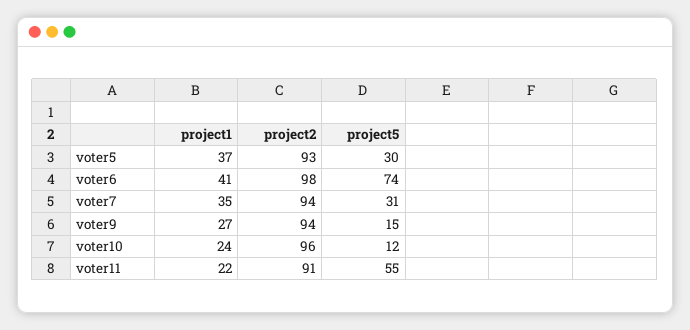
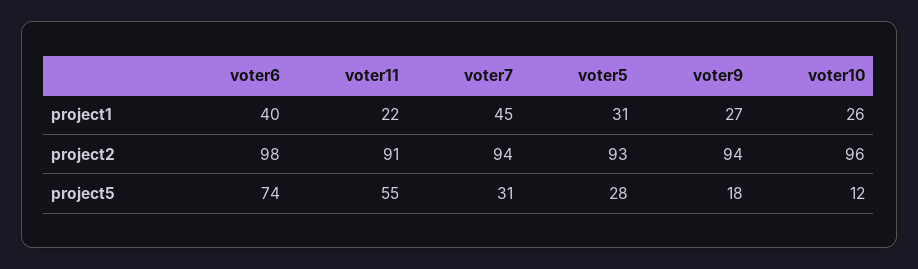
  {
    "project1": {
-     "voter5": 37,
+     "voter5": 31,
-     "voter6": 41,
+     "voter6": 40,
-     "voter7": 35,
+     "voter7": 45,
      "voter9": 27,
-     "voter10": 24,
+     "voter10": 26,
      "voter11": 22
    },
    "project2": {
      "voter5": 93,
      "voter6": 98,
      "voter7": 94,
      "voter9": 94,
      "voter10": 96,
      "voter11": 91
    },
    "project5": {
-     "voter5": 30,
+     "voter5": 28,
      "voter6": 74,
      "voter7": 31,
-     "voter9": 15,
+     "voter9": 18,
      "voter10": 12,
      "voter11": 55
    }
  }

